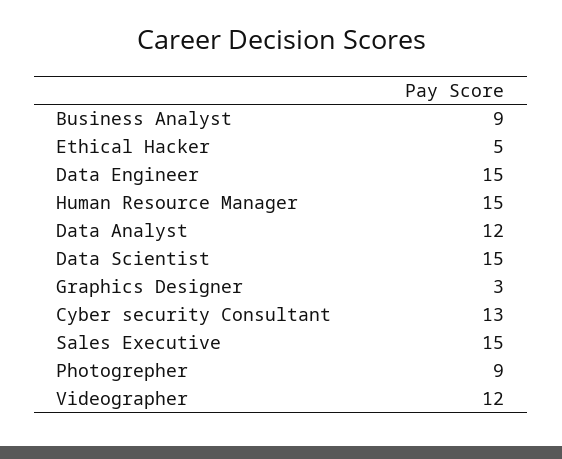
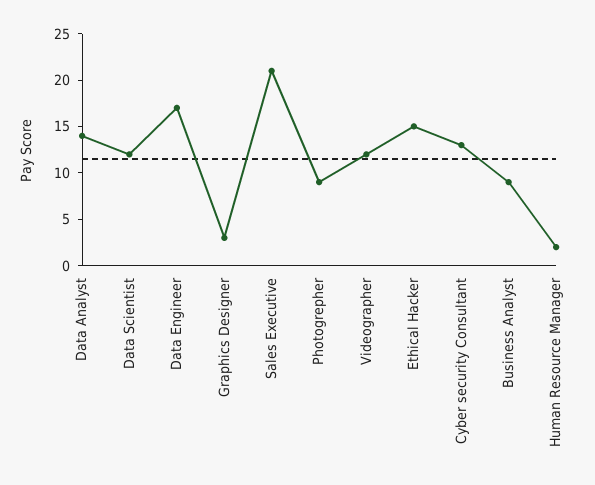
  {
    "Business Analyst": 9,
-   "Ethical Hacker": 5,
+   "Ethical Hacker": 15,
-   "Data Engineer": 15,
+   "Data Engineer": 17,
-   "Human Resource Manager": 15,
+   "Human Resource Manager": 2,
-   "Data Analyst": 12,
+   "Data Analyst": 14,
-   "Data Scientist": 15,
+   "Data Scientist": 12,
    "Graphics Designer": 3,
    "Cyber security Consultant": 13,
-   "Sales Executive": 15,
+   "Sales Executive": 21,
    "Photogrepher": 9,
    "Videographer": 12
  }

